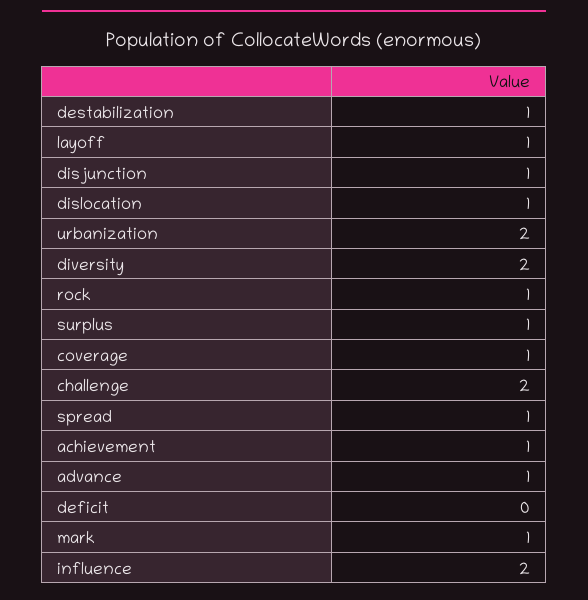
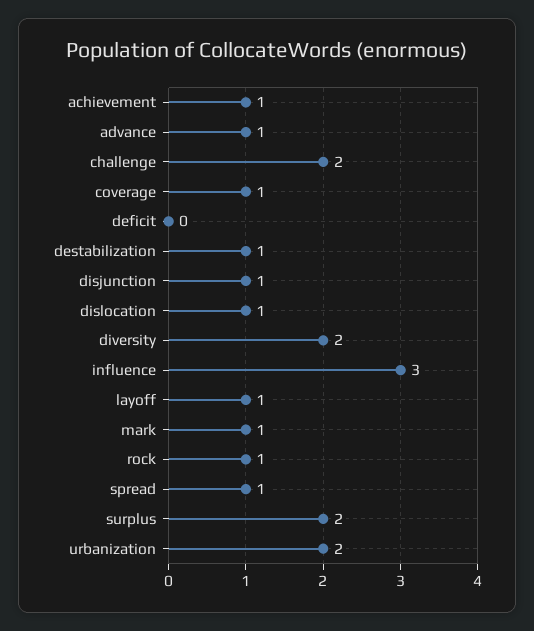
  {
    "destabilization": 1,
    "layoff": 1,
    "disjunction": 1,
    "dislocation": 1,
    "urbanization": 2,
    "diversity": 2,
    "rock": 1,
-   "surplus": 1,
+   "surplus": 2,
    "coverage": 1,
    "challenge": 2,
    "spread": 1,
    "achievement": 1,
    "advance": 1,
    "deficit": 0,
    "mark": 1,
-   "influence": 2
+   "influence": 3
  }

